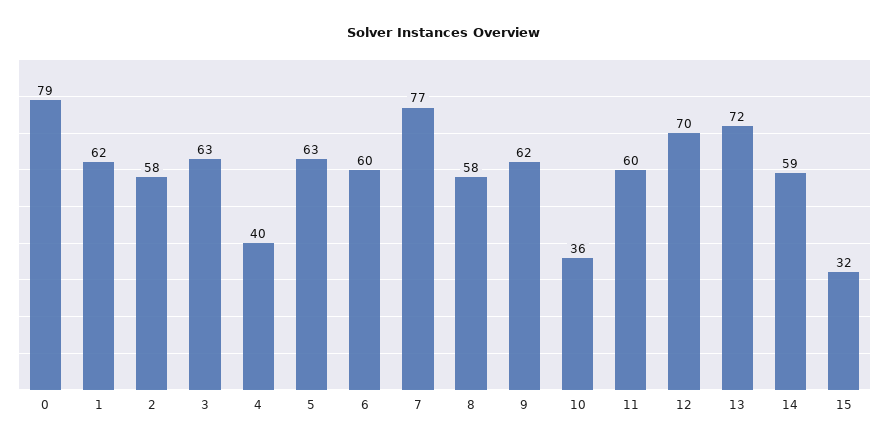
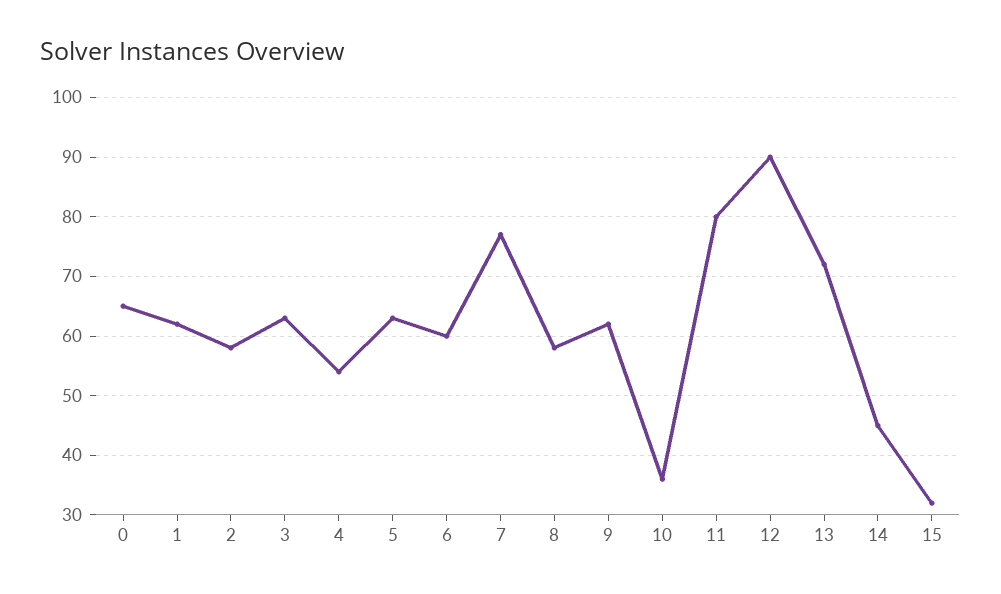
  {
-   "0": 79,
+   "0": 65,
    "1": 62,
    "2": 58,
    "3": 63,
-   "4": 40,
+   "4": 55,
    "5": 63,
    "6": 60,
    "7": 77,
    "8": 58,
    "9": 62,
    "10": 36,
-   "11": 60,
+   "11": 80,
-   "12": 70,
+   "12": 90,
    "13": 72,
-   "14": 59,
+   "14": 45,
    "15": 32
  }

